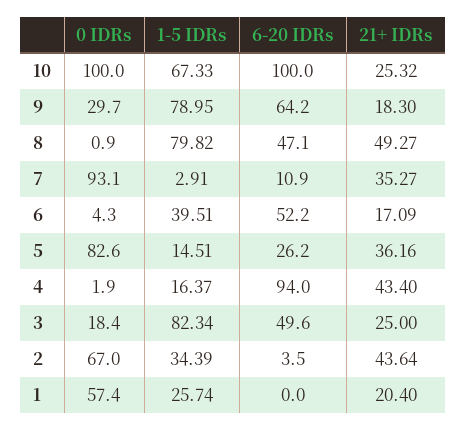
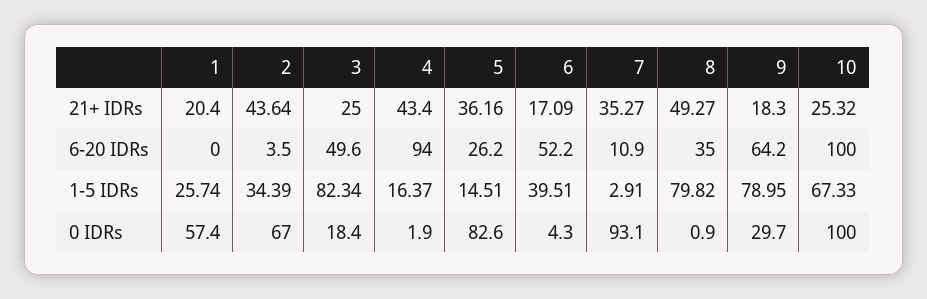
  {
    "0 IDRs": {
      "10": 100,
      "9": 29.7,
      "8": 0.9,
      "7": 93.1,
      "6": 4.3,
      "5": 82.6,
      "4": 1.9,
      "3": 18.4,
      "2": 67,
      "1": 57.4
    },
    "1-5 IDRs": {
      "10": 67.33,
      "9": 78.95,
      "8": 79.82,
      "7": 2.91,
      "6": 39.51,
      "5": 14.51,
      "4": 16.37,
      "3": 82.34,
      "2": 34.39,
      "1": 25.74
    },
    "6-20 IDRs": {
      "10": 100,
      "9": 64.2,
-     "8": 47.1,
+     "8": 35,
      "7": 10.9,
      "6": 52.2,
      "5": 26.2,
      "4": 94,
      "3": 49.6,
      "2": 3.5,
      "1": 0
    },
    "21+ IDRs": {
      "10": 25.32,
      "9": 18.3,
      "8": 49.27,
      "7": 35.27,
      "6": 17.09,
      "5": 36.16,
      "4": 43.4,
      "3": 25,
      "2": 43.64,
      "1": 20.4
    }
  }

